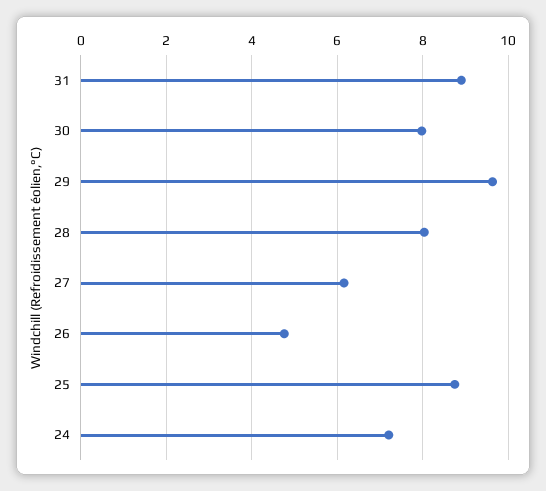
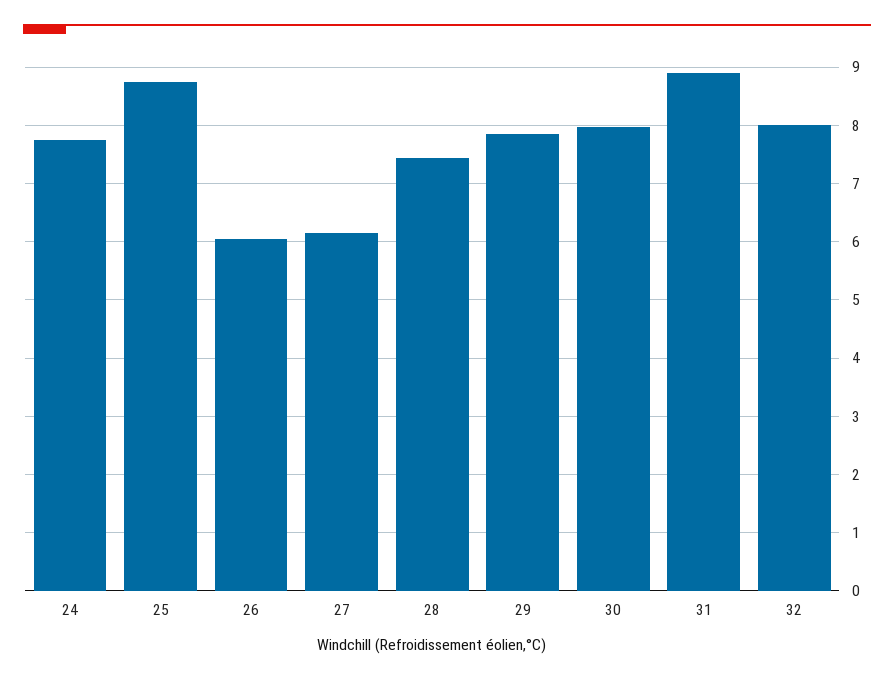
  {
    "31": 8.8,
    "30": 8,
-   "29": 9.6,
+   "29": 7.8,
-   "28": 8,
+   "28": 7.4,
    "27": 6.2,
-   "26": 4.8,
+   "26": 6,
    "25": 8.8,
-   "24": 7.2
+   "24": 7.8,
+   "32": 8
  }

